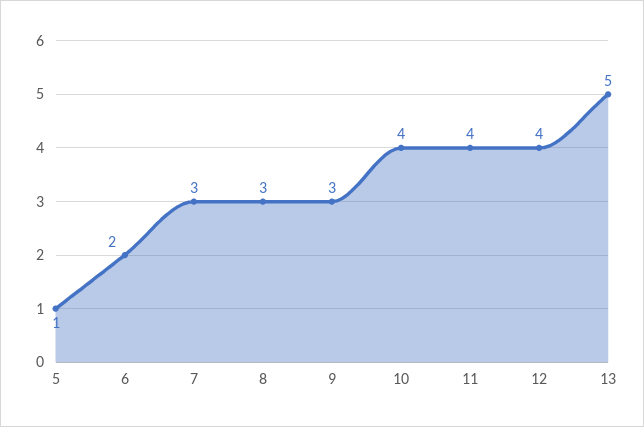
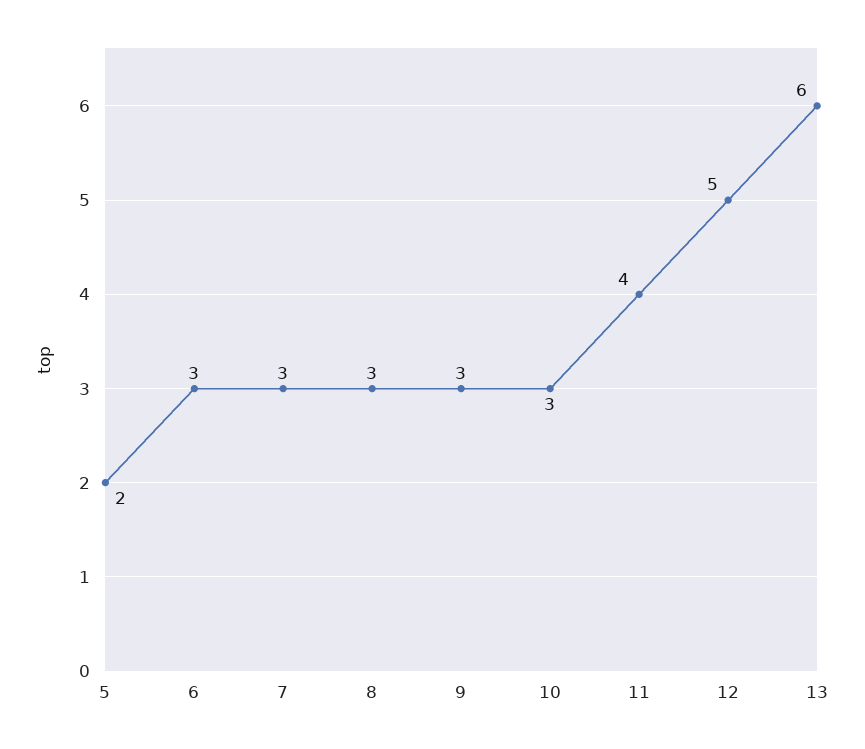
  {
-   "5": 1,
+   "5": 2,
-   "6": 2,
+   "6": 3,
    "7": 3,
    "8": 3,
    "9": 3,
-   "10": 4,
+   "10": 3,
    "11": 4,
-   "12": 4,
+   "12": 5,
-   "13": 5
+   "13": 6
  }

